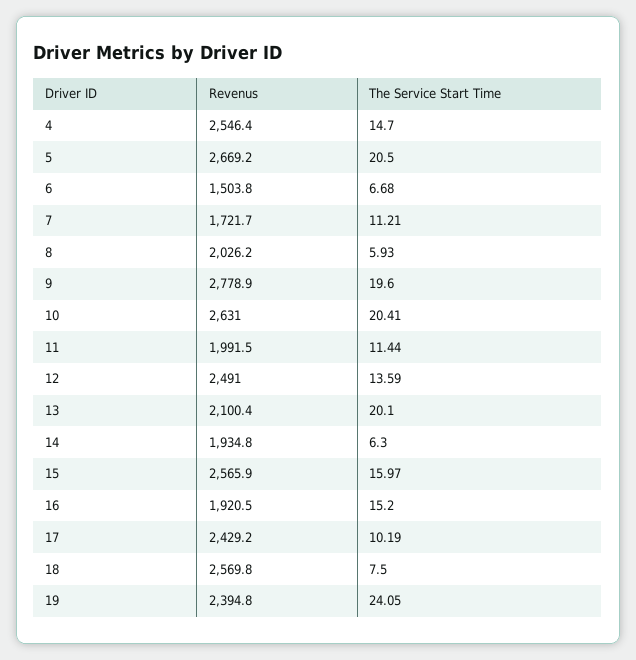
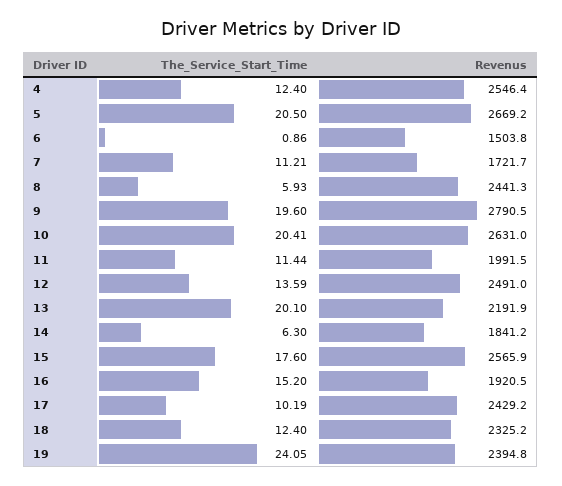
  {
    "Revenus": {
      "4": 2546.4,
      "5": 2669.2,
      "6": 1503.8,
      "7": 1721.7,
-     "8": 2026.2,
+     "8": 2441.3,
-     "9": 2778.9,
+     "9": 2790.5,
      "10": 2631,
      "11": 1991.5,
      "12": 2491,
-     "13": 2100.4,
+     "13": 2191.9,
-     "14": 1934.8,
+     "14": 1841.2,
      "15": 2565.9,
      "16": 1920.5,
      "17": 2429.2,
-     "18": 2569.8,
+     "18": 2325.2,
      "19": 2394.8
    },
    "The Service Start Time": {
-     "4": 14.7,
+     "4": 12.4,
      "5": 20.5,
-     "6": 6.68,
+     "6": 0.86,
      "7": 11.21,
      "8": 5.93,
      "9": 19.6,
      "10": 20.41,
      "11": 11.44,
      "12": 13.59,
      "13": 20.1,
      "14": 6.3,
-     "15": 15.97,
+     "15": 17.6,
      "16": 15.2,
      "17": 10.19,
-     "18": 7.5,
+     "18": 12.4,
      "19": 24.05
    }
  }

